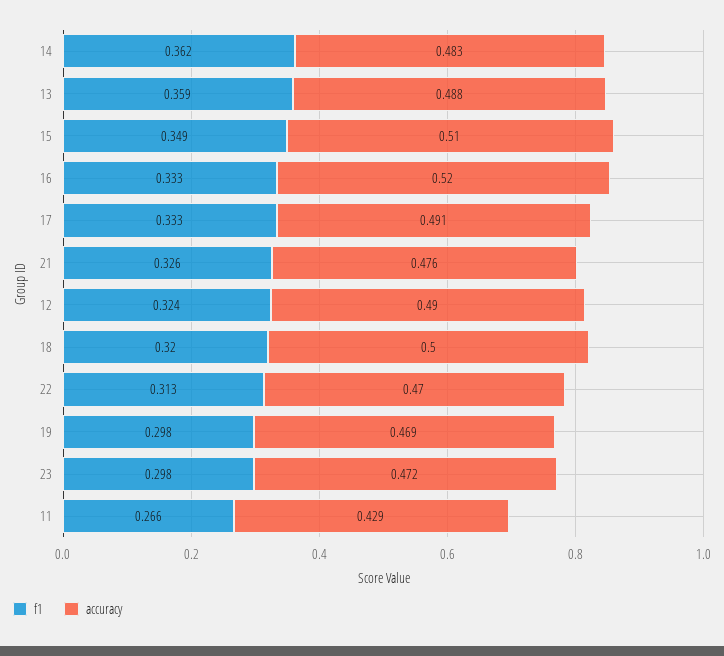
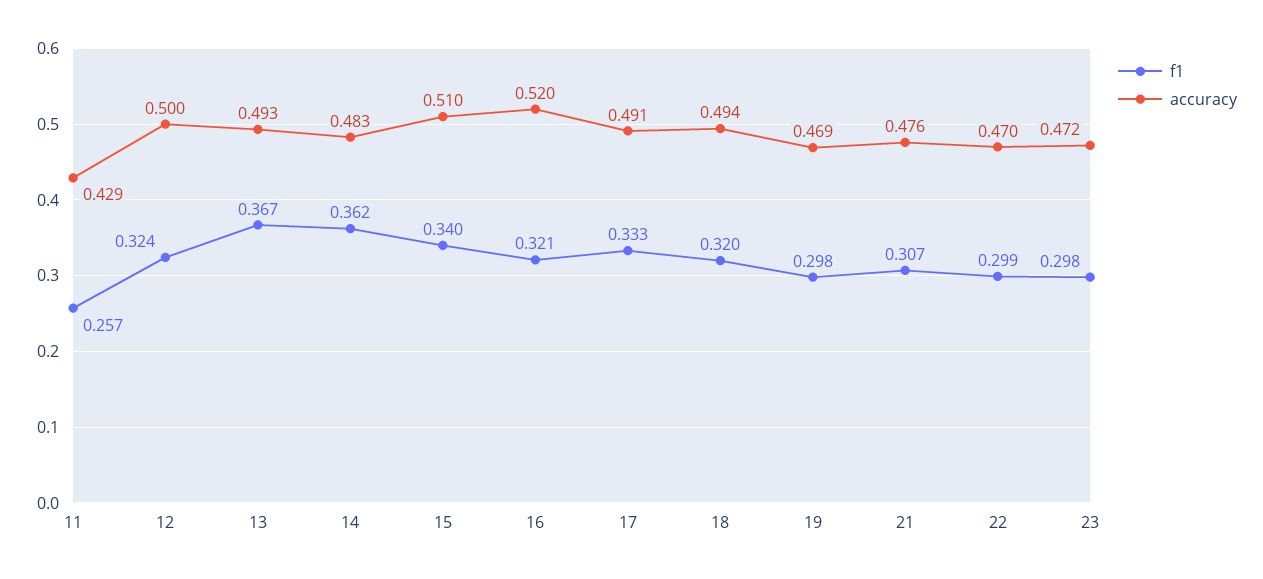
  {
    "f1": {
      "14": 0.362,
-     "13": 0.359,
+     "13": 0.367,
-     "15": 0.349,
+     "15": 0.34,
-     "16": 0.333,
+     "16": 0.321,
      "17": 0.333,
-     "21": 0.326,
+     "21": 0.307,
      "12": 0.324,
      "18": 0.32,
-     "22": 0.313,
+     "22": 0.299,
      "19": 0.298,
      "23": 0.298,
-     "11": 0.266
+     "11": 0.257
    },
    "accuracy": {
      "14": 0.483,
-     "13": 0.488,
+     "13": 0.493,
      "15": 0.51,
      "16": 0.52,
      "17": 0.491,
      "21": 0.476,
-     "12": 0.49,
+     "12": 0.5,
-     "18": 0.5,
+     "18": 0.494,
      "22": 0.47,
      "19": 0.469,
      "23": 0.472,
      "11": 0.429
    }
  }

